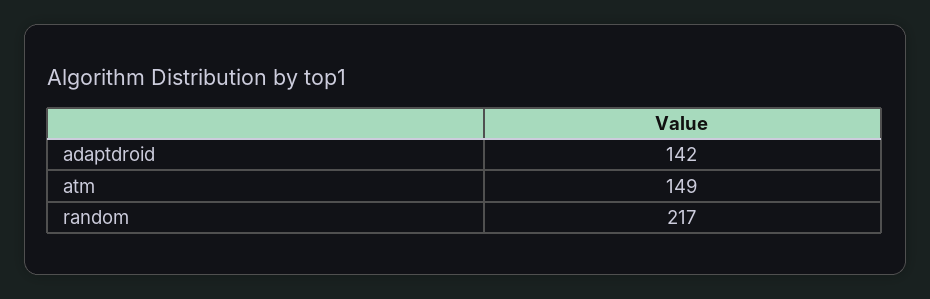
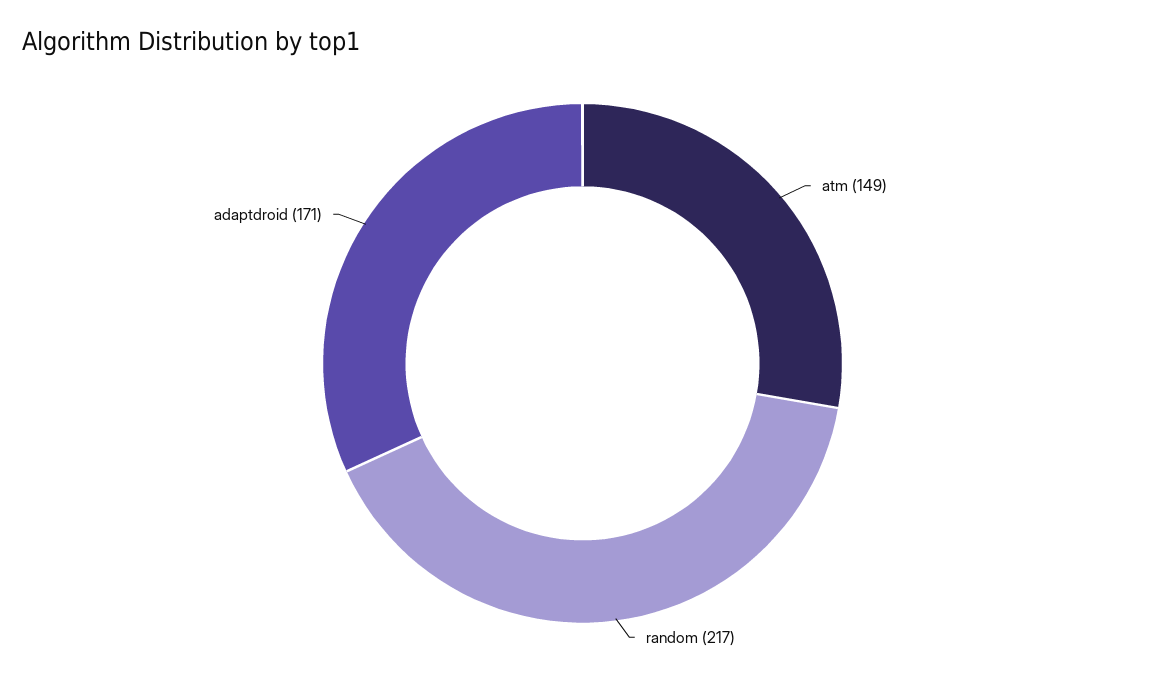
  {
-   "adaptdroid": 142,
+   "adaptdroid": 171,
    "atm": 149,
    "random": 217
  }

